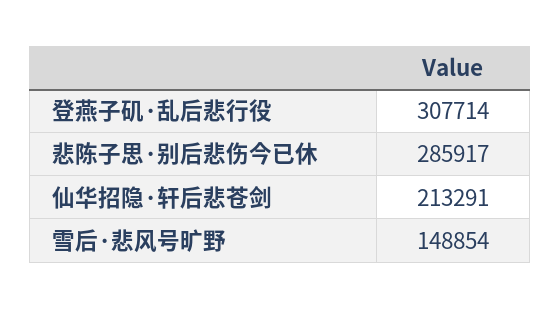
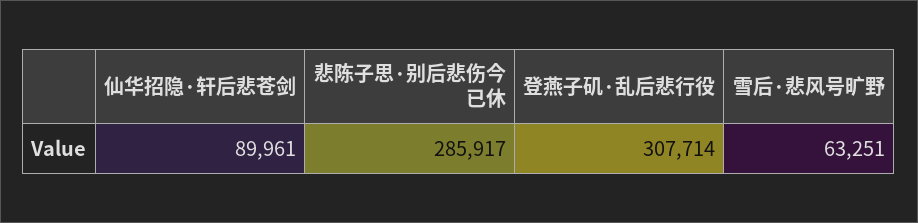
  {
    "登燕子矶·乱后悲行役": 307714,
    "悲陈子思·别后悲伤今已休": 285917,
-   "仙华招隐·轩后悲苍剑": 213291,
+   "仙华招隐·轩后悲苍剑": 89961,
-   "雪后·悲风号旷野": 148854
+   "雪后·悲风号旷野": 63251
  }

